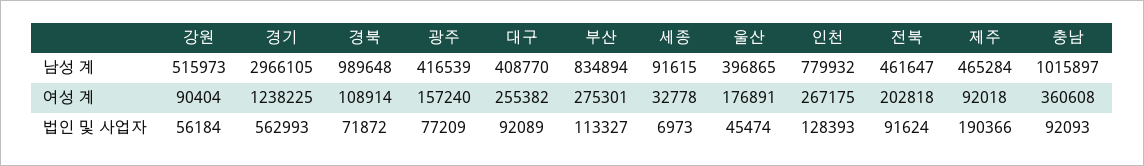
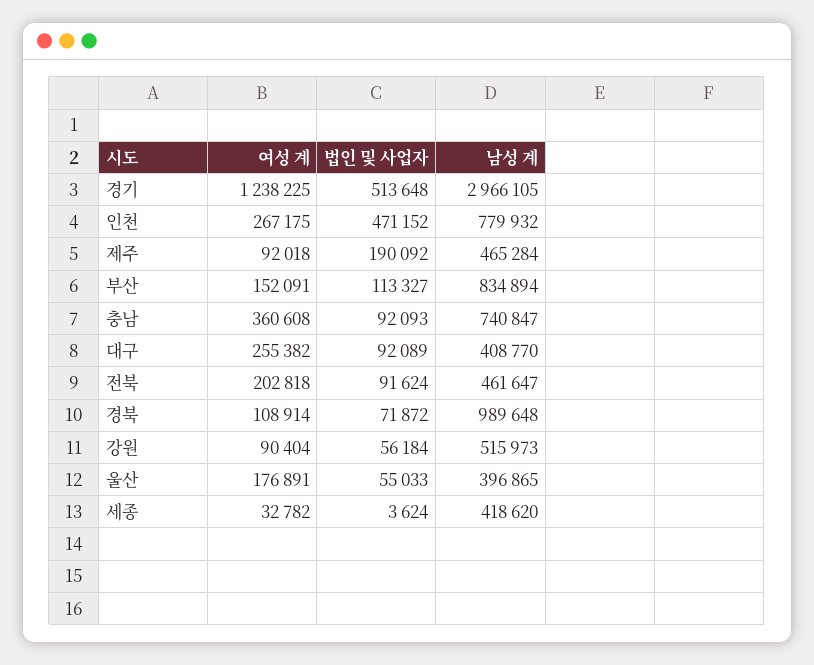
  {
    "강원": {
      "남성 계": 515973,
      "여성 계": 90404,
      "법인 및 사업자": 56184
    },
    "경기": {
      "남성 계": 2966105,
      "여성 계": 1238225,
-     "법인 및 사업자": 562993
+     "법인 및 사업자": 513648
    },
    "경북": {
      "남성 계": 989648,
      "여성 계": 108914,
      "법인 및 사업자": 71872
    },
-   "광주": {
-     "남성 계": 416539,
-     "여성 계": 157240,
-     "법인 및 사업자": 77209
-   },
    "대구": {
      "남성 계": 408770,
      "여성 계": 255382,
      "법인 및 사업자": 92089
    },
    "부산": {
      "남성 계": 834894,
-     "여성 계": 275301,
+     "여성 계": 152091,
      "법인 및 사업자": 113327
    },
    "세종": {
-     "남성 계": 91615,
+     "남성 계": 418620,
-     "여성 계": 32778,
+     "여성 계": 32782,
-     "법인 및 사업자": 6973
+     "법인 및 사업자": 3624
    },
    "울산": {
      "남성 계": 396865,
      "여성 계": 176891,
-     "법인 및 사업자": 45474
+     "법인 및 사업자": 55033
    },
    "인천": {
      "남성 계": 779932,
      "여성 계": 267175,
-     "법인 및 사업자": 128393
+     "법인 및 사업자": 471152
    },
    "전북": {
      "남성 계": 461647,
      "여성 계": 202818,
      "법인 및 사업자": 91624
    },
    "제주": {
      "남성 계": 465284,
      "여성 계": 92018,
-     "법인 및 사업자": 190366
+     "법인 및 사업자": 190092
    },
    "충남": {
-     "남성 계": 1015897,
+     "남성 계": 740847,
      "여성 계": 360608,
      "법인 및 사업자": 92093
    }
  }

